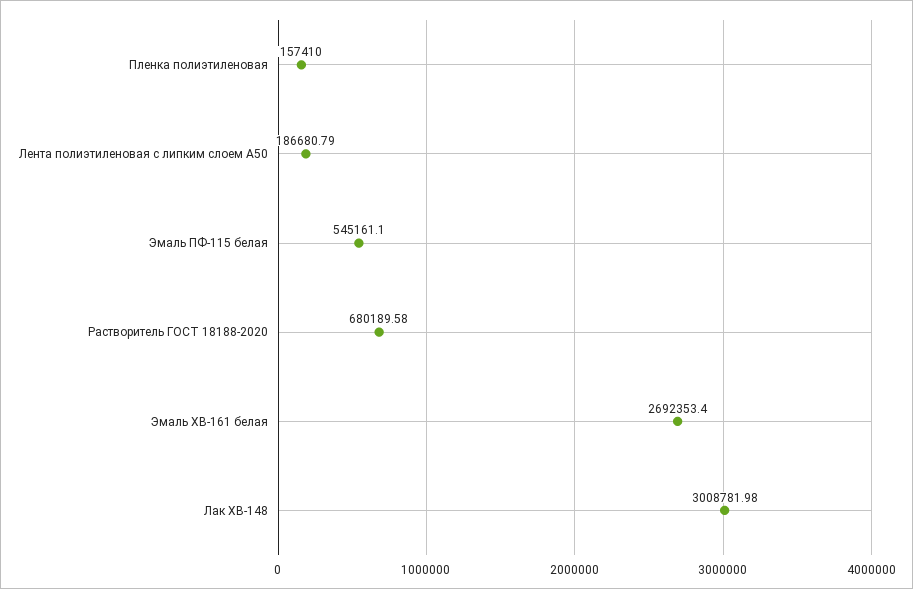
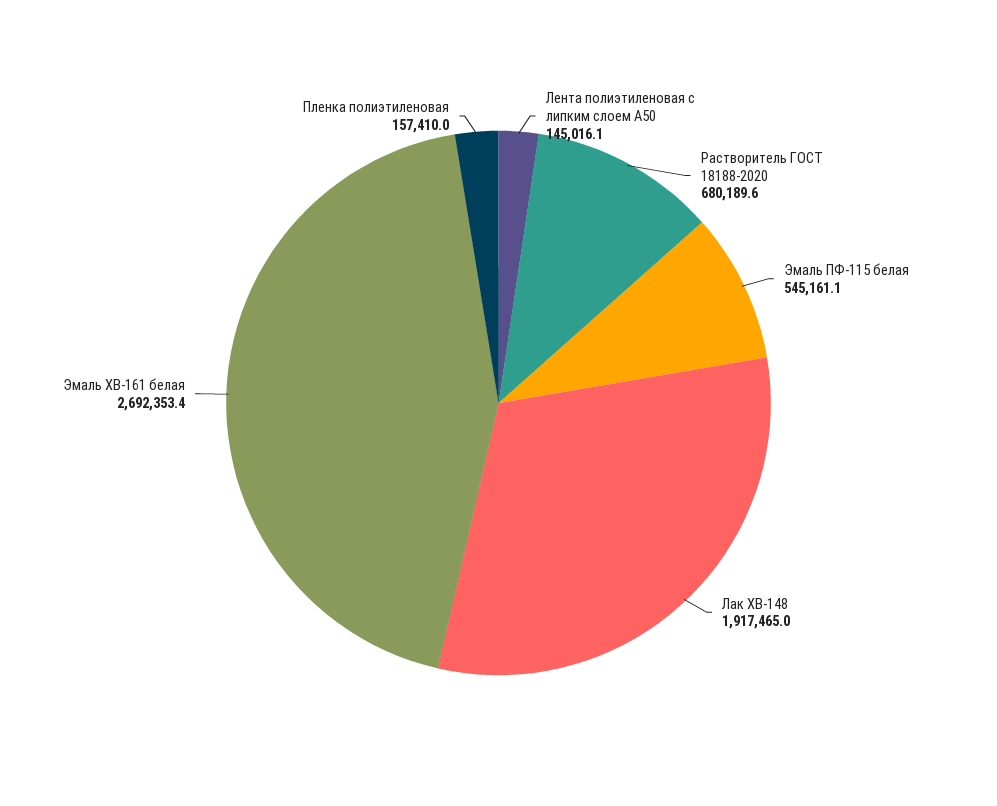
  {
    "Пленка полиэтиленовая": 157410,
-   "Лента полиэтиленовая с липким слоем А50": 186680.79,
+   "Лента полиэтиленовая с липким слоем А50": 145016.1,
    "Эмаль ПФ-115 белая": 545161.1,
    "Растворитель ГОСТ 18188-2020": 680189.58,
    "Эмаль ХВ-161 белая": 2692353.4,
-   "Лак ХВ-148": 3008781.98
+   "Лак ХВ-148": 1917465
  }

